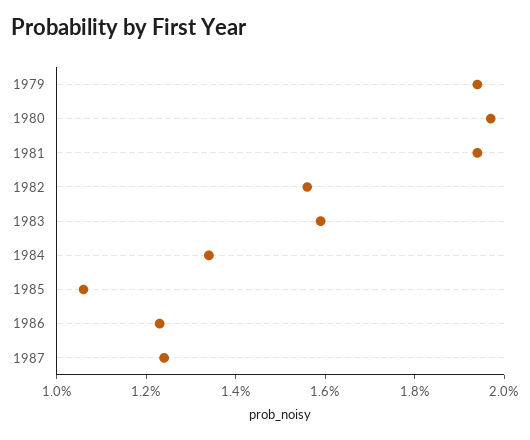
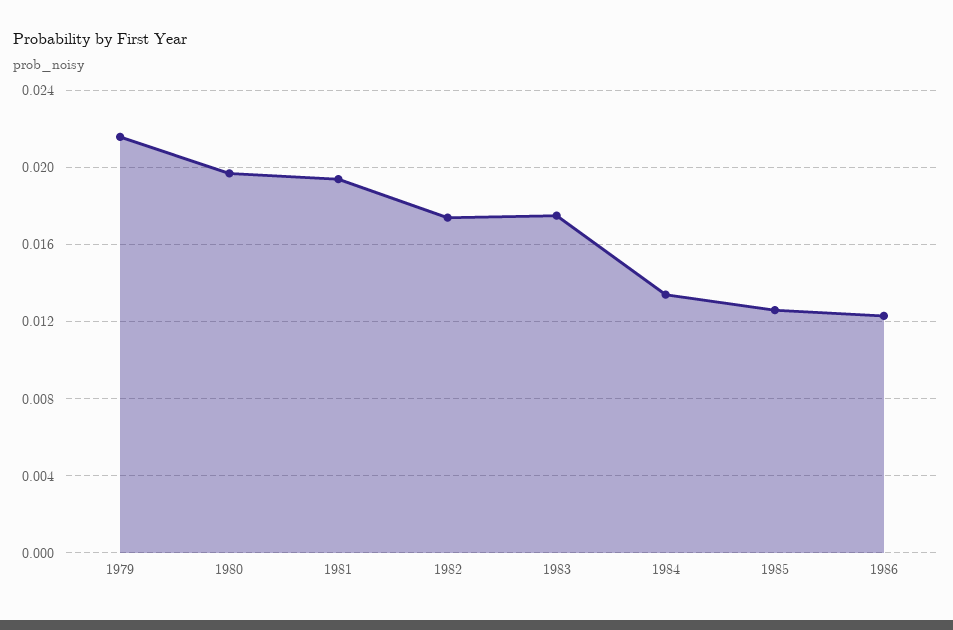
  {
-   "1979": 0.0195,
+   "1979": 0.0215,
    "1980": 0.0195,
    "1981": 0.0195,
-   "1982": 0.0155,
+   "1982": 0.0175,
-   "1983": 0.016,
+   "1983": 0.0175,
    "1984": 0.0135,
-   "1985": 0.0105,
+   "1985": 0.0125,
-   "1986": 0.0125,
+   "1986": 0.0125
-   "1987": 0.0125
  }

